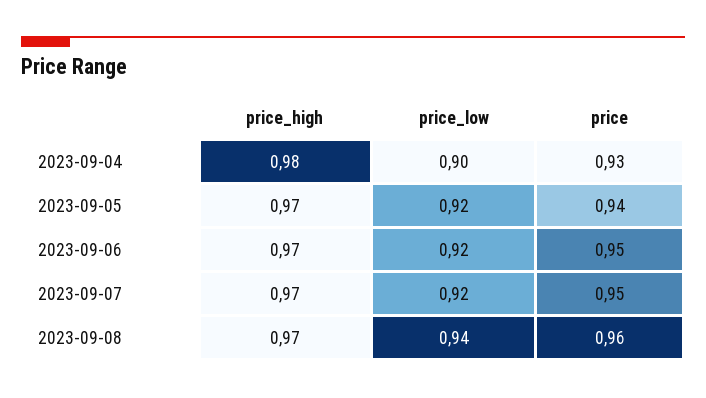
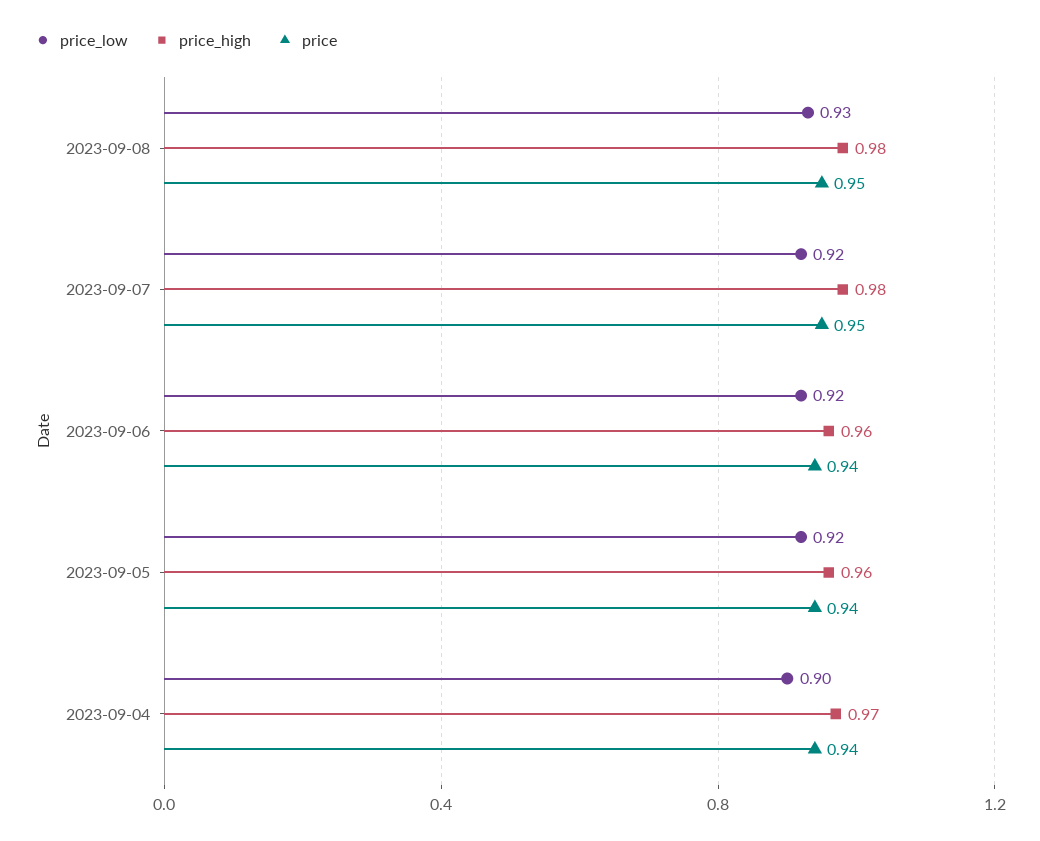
  {
    "price_high": {
-     "2023-09-04": 0.98,
+     "2023-09-04": 0.97,
-     "2023-09-05": 0.97,
+     "2023-09-05": 0.96,
-     "2023-09-06": 0.97,
+     "2023-09-06": 0.96,
-     "2023-09-07": 0.97,
+     "2023-09-07": 0.98,
-     "2023-09-08": 0.97
+     "2023-09-08": 0.98
    },
    "price_low": {
      "2023-09-04": 0.9,
      "2023-09-05": 0.92,
      "2023-09-06": 0.92,
      "2023-09-07": 0.92,
-     "2023-09-08": 0.94
+     "2023-09-08": 0.93
    },
    "price": {
-     "2023-09-04": 0.93,
+     "2023-09-04": 0.94,
      "2023-09-05": 0.94,
-     "2023-09-06": 0.95,
+     "2023-09-06": 0.94,
      "2023-09-07": 0.95,
-     "2023-09-08": 0.96
+     "2023-09-08": 0.95
    }
  }

